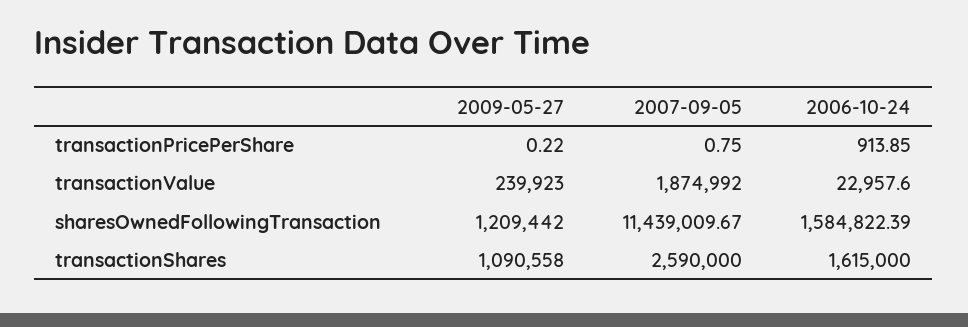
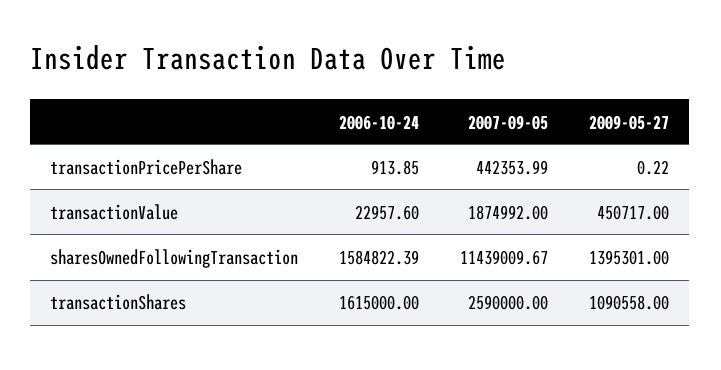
  {
    "2009-05-27": {
      "transactionPricePerShare": 0.22,
-     "transactionValue": 239923,
+     "transactionValue": 450717,
-     "sharesOwnedFollowingTransaction": 1209442,
+     "sharesOwnedFollowingTransaction": 1395301,
      "transactionShares": 1090558
    },
    "2007-09-05": {
-     "transactionPricePerShare": 0.75,
+     "transactionPricePerShare": 442353.99,
      "transactionValue": 1874992,
      "sharesOwnedFollowingTransaction": 11439009.67,
      "transactionShares": 2590000
    },
    "2006-10-24": {
      "transactionPricePerShare": 913.85,
      "transactionValue": 22957.6,
      "sharesOwnedFollowingTransaction": 1584822.39,
      "transactionShares": 1615000
    }
  }

